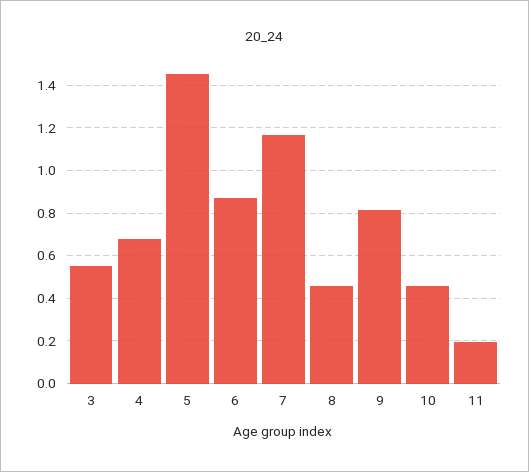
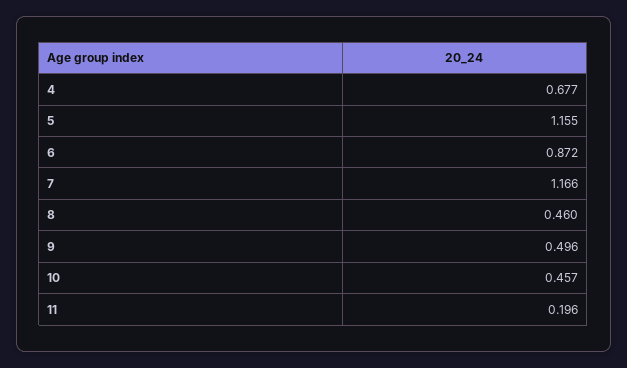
  {
-   "3": 0.55,
    "4": 0.677,
-   "5": 1.45,
+   "5": 1.155,
    "6": 0.872,
    "7": 1.166,
    "8": 0.46,
-   "9": 0.8,
+   "9": 0.496,
    "10": 0.457,
    "11": 0.196
  }

